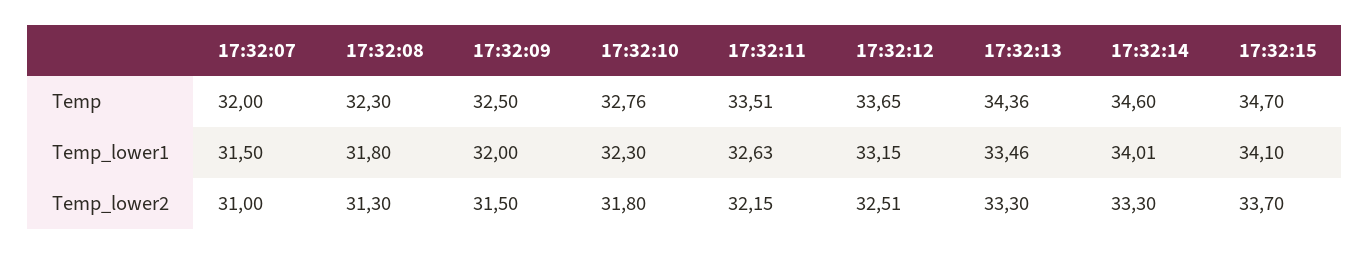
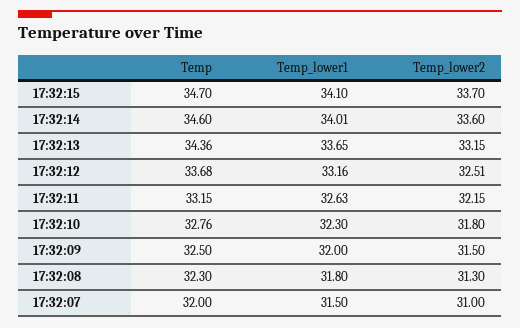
  {
    "17:32:07": {
      "Temp": 32,
      "Temp_lower1": 31.5,
      "Temp_lower2": 31
    },
    "17:32:08": {
      "Temp": 32.3,
      "Temp_lower1": 31.8,
      "Temp_lower2": 31.3
    },
    "17:32:09": {
      "Temp": 32.5,
      "Temp_lower1": 32,
      "Temp_lower2": 31.5
    },
    "17:32:10": {
      "Temp": 32.76,
      "Temp_lower1": 32.3,
      "Temp_lower2": 31.8
    },
    "17:32:11": {
-     "Temp": 33.51,
+     "Temp": 33.15,
      "Temp_lower1": 32.63,
      "Temp_lower2": 32.15
    },
    "17:32:12": {
-     "Temp": 33.65,
+     "Temp": 33.68,
-     "Temp_lower1": 33.15,
+     "Temp_lower1": 33.16,
      "Temp_lower2": 32.51
    },
    "17:32:13": {
      "Temp": 34.36,
-     "Temp_lower1": 33.46,
+     "Temp_lower1": 33.65,
-     "Temp_lower2": 33.3
+     "Temp_lower2": 33.15
    },
    "17:32:14": {
      "Temp": 34.6,
      "Temp_lower1": 34.01,
-     "Temp_lower2": 33.3
+     "Temp_lower2": 33.6
    },
    "17:32:15": {
      "Temp": 34.7,
      "Temp_lower1": 34.1,
      "Temp_lower2": 33.7
    }
  }

